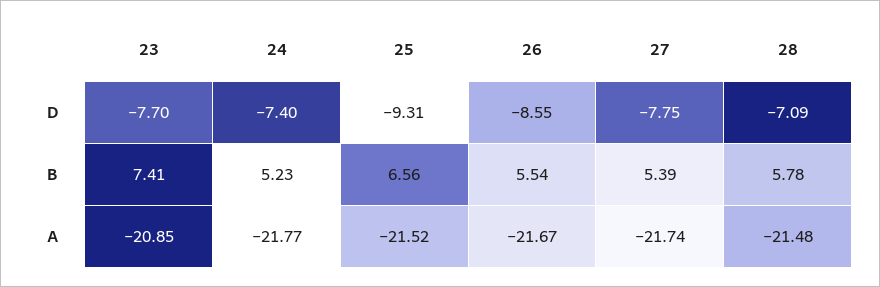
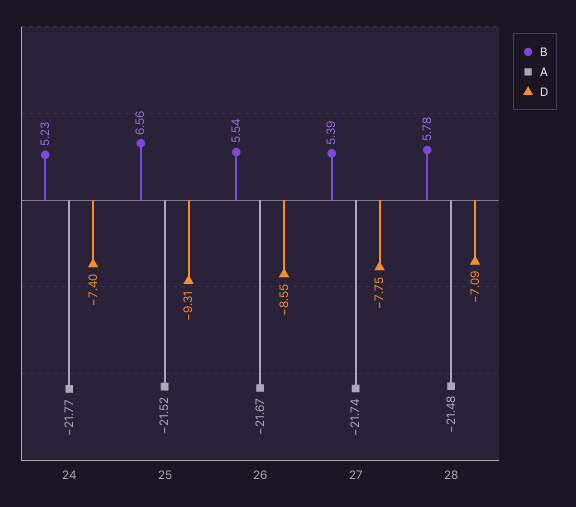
  {
    "D": {
-     "23": -7.7,
      "24": -7.4,
      "25": -9.31,
      "26": -8.55,
      "27": -7.75,
      "28": -7.09
    },
    "B": {
-     "23": 7.41,
      "24": 5.23,
      "25": 6.56,
      "26": 5.54,
      "27": 5.39,
      "28": 5.78
    },
    "A": {
-     "23": -20.85,
      "24": -21.77,
      "25": -21.52,
      "26": -21.67,
      "27": -21.74,
      "28": -21.48
    }
  }

